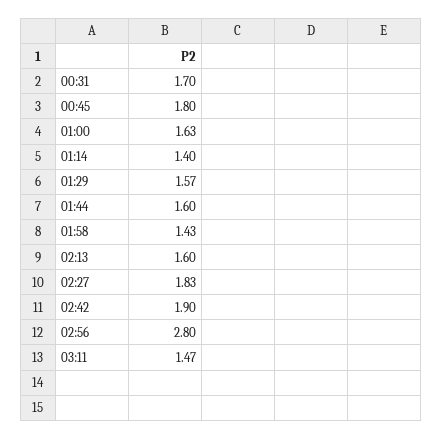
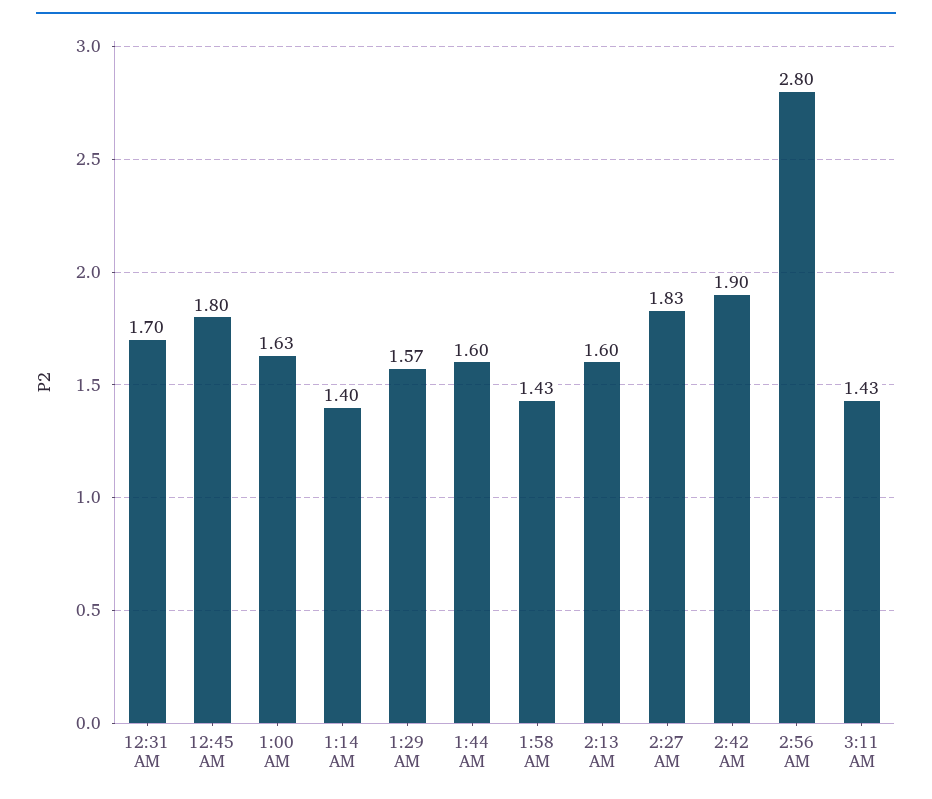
  {
    "00:31": 1.7,
    "00:45": 1.8,
    "01:00": 1.63,
    "01:14": 1.4,
    "01:29": 1.57,
    "01:44": 1.6,
    "01:58": 1.43,
    "02:13": 1.6,
    "02:27": 1.83,
    "02:42": 1.9,
    "02:56": 2.8,
-   "03:11": 1.47
+   "03:11": 1.43
  }

